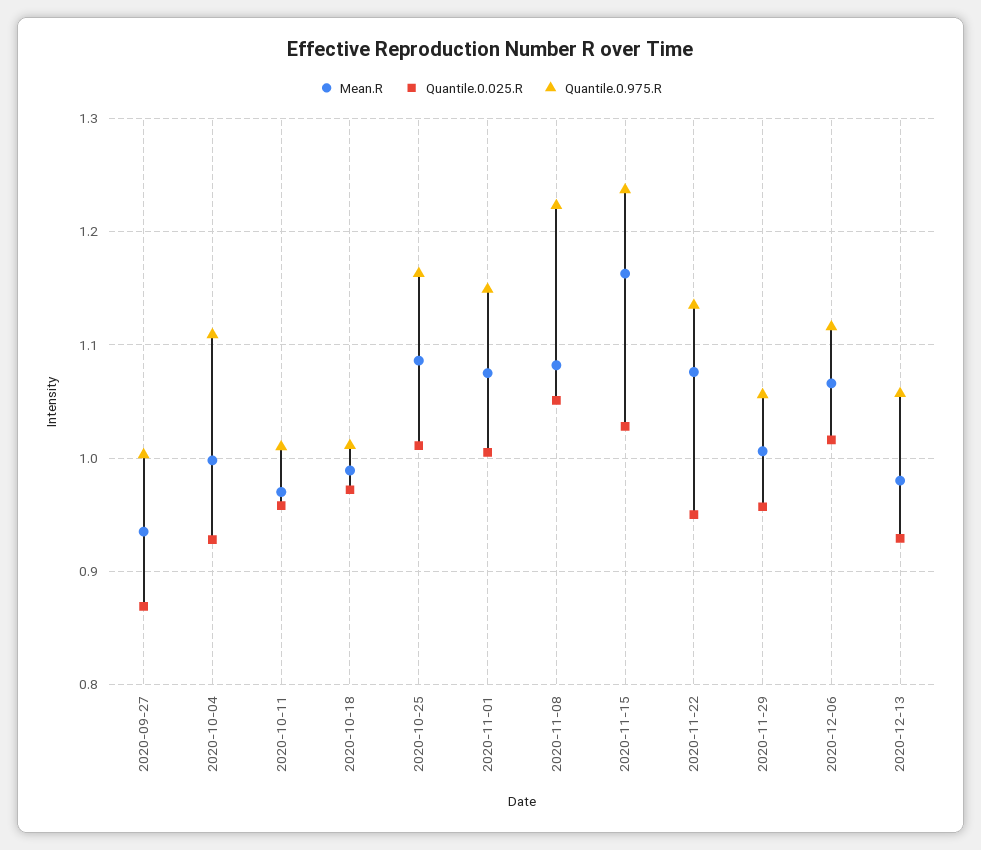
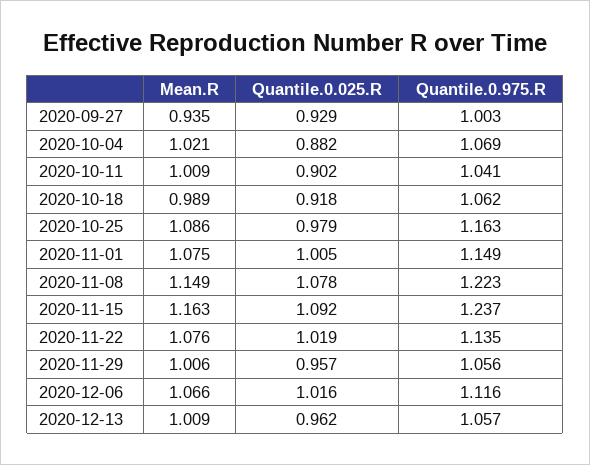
  {
    "Mean.R": {
      "2020-09-27": 0.935,
-     "2020-10-04": 1,
+     "2020-10-04": 1.021,
-     "2020-10-11": 0.97,
+     "2020-10-11": 1.009,
      "2020-10-18": 0.989,
      "2020-10-25": 1.086,
      "2020-11-01": 1.075,
-     "2020-11-08": 1.08,
+     "2020-11-08": 1.149,
      "2020-11-15": 1.163,
      "2020-11-22": 1.076,
      "2020-11-29": 1.006,
      "2020-12-06": 1.066,
-     "2020-12-13": 0.98
+     "2020-12-13": 1.009
    },
    "Quantile.0.025.R": {
-     "2020-09-27": 0.87,
+     "2020-09-27": 0.929,
-     "2020-10-04": 0.93,
+     "2020-10-04": 0.882,
-     "2020-10-11": 0.96,
+     "2020-10-11": 0.902,
-     "2020-10-18": 0.97,
+     "2020-10-18": 0.918,
-     "2020-10-25": 1.01,
+     "2020-10-25": 0.979,
      "2020-11-01": 1.005,
-     "2020-11-08": 1.05,
+     "2020-11-08": 1.078,
-     "2020-11-15": 1.03,
+     "2020-11-15": 1.092,
-     "2020-11-22": 0.95,
+     "2020-11-22": 1.019,
      "2020-11-29": 0.957,
      "2020-12-06": 1.016,
-     "2020-12-13": 0.93
+     "2020-12-13": 0.962
    },
    "Quantile.0.975.R": {
      "2020-09-27": 1.003,
-     "2020-10-04": 1.11,
+     "2020-10-04": 1.069,
-     "2020-10-11": 1.01,
+     "2020-10-11": 1.041,
-     "2020-10-18": 1.01,
+     "2020-10-18": 1.062,
      "2020-10-25": 1.163,
      "2020-11-01": 1.149,
      "2020-11-08": 1.223,
      "2020-11-15": 1.237,
      "2020-11-22": 1.135,
      "2020-11-29": 1.056,
      "2020-12-06": 1.116,
      "2020-12-13": 1.057
    }
  }

